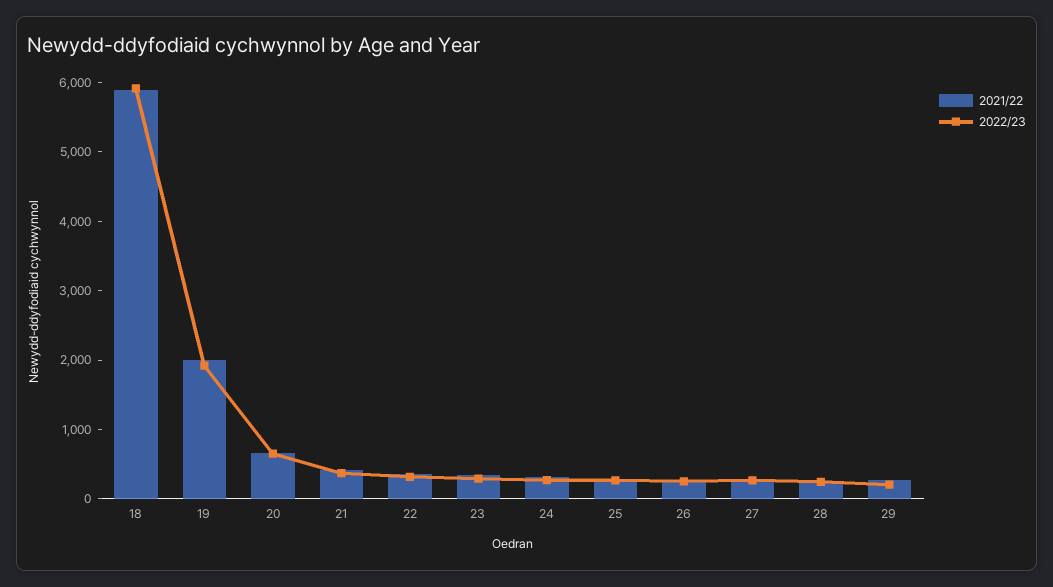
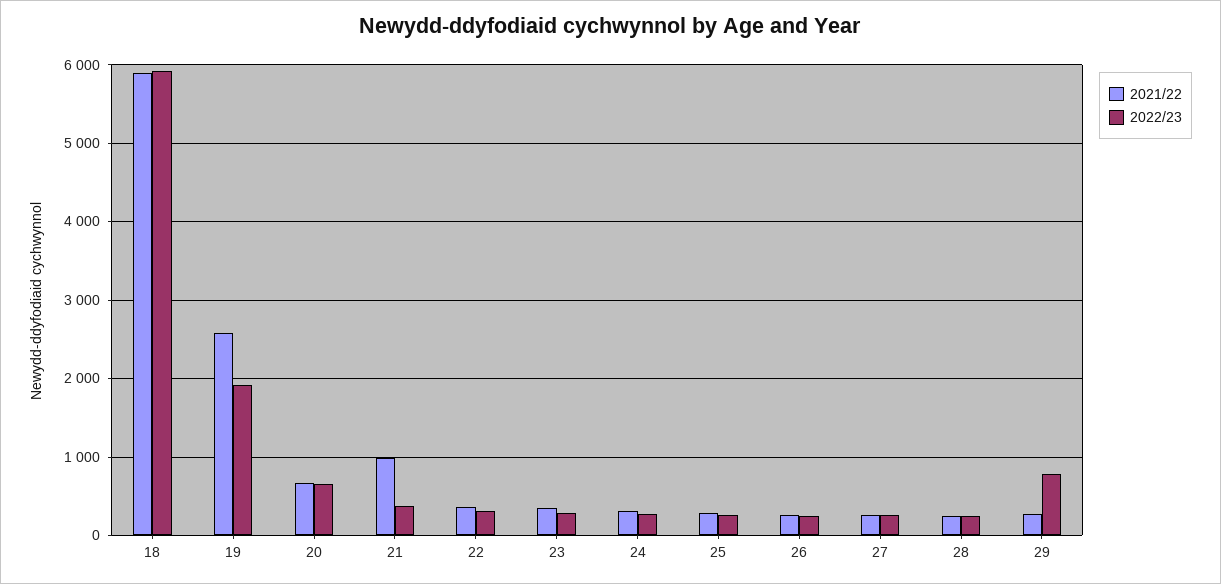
  {
    "2021/22": {
      "18": 5900,
-     "19": 2000,
+     "19": 2600,
      "20": 700,
-     "21": 400,
+     "21": 1000,
      "22": 400,
      "23": 300,
      "24": 300,
      "25": 300,
      "26": 300,
      "27": 300,
      "28": 200,
      "29": 300
    },
    "2022/23": {
      "18": 5900,
      "19": 1900,
      "20": 700,
      "21": 400,
      "22": 300,
      "23": 300,
      "24": 300,
      "25": 300,
      "26": 300,
      "27": 300,
      "28": 200,
-     "29": 200
+     "29": 800
    }
  }

